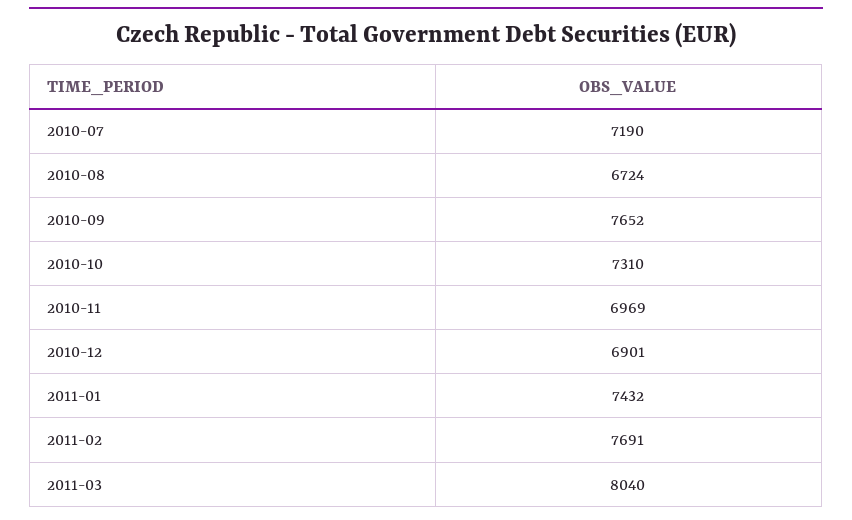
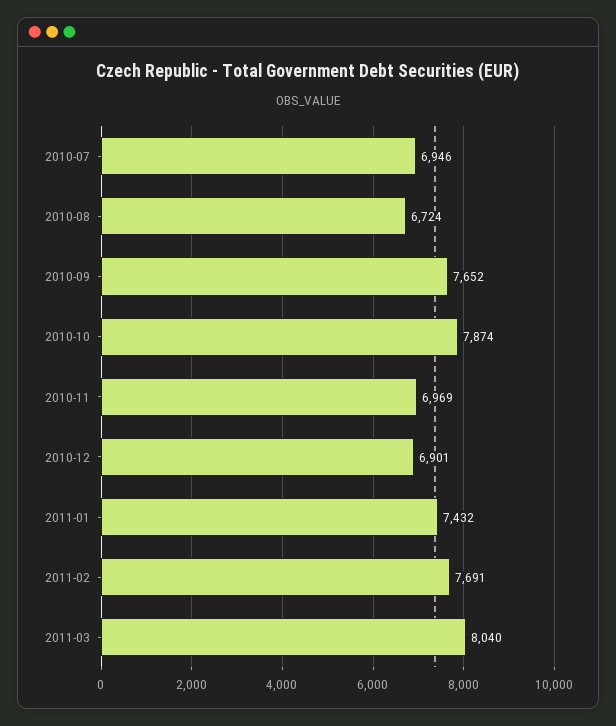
  {
-   "2010-07": 7190,
+   "2010-07": 6946,
    "2010-08": 6724,
    "2010-09": 7652,
-   "2010-10": 7310,
+   "2010-10": 7874,
    "2010-11": 6969,
    "2010-12": 6901,
    "2011-01": 7432,
    "2011-02": 7691,
    "2011-03": 8040
  }

